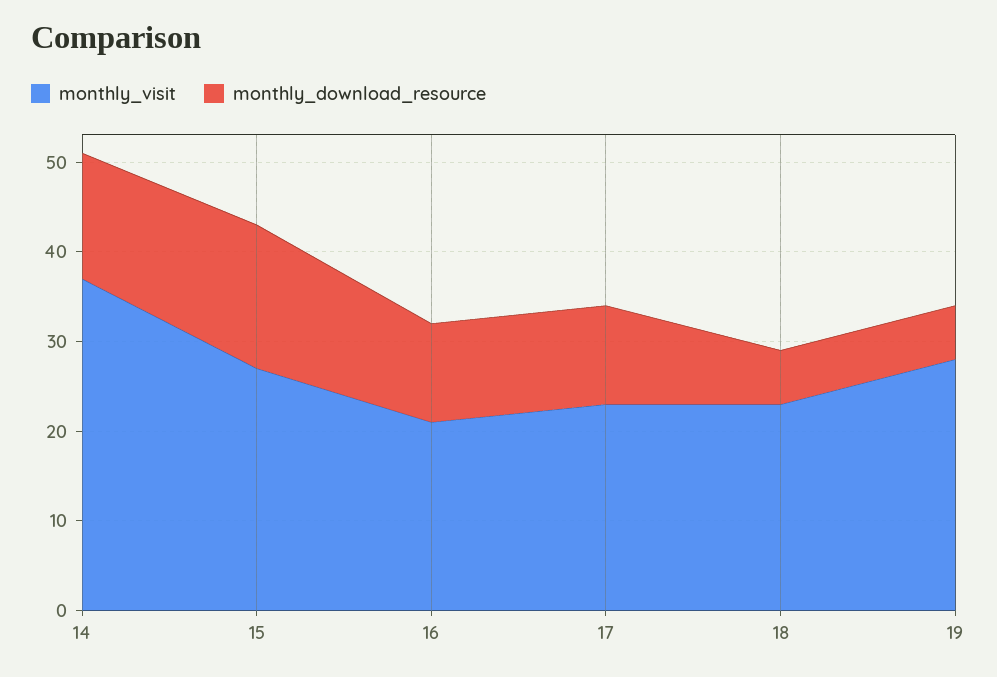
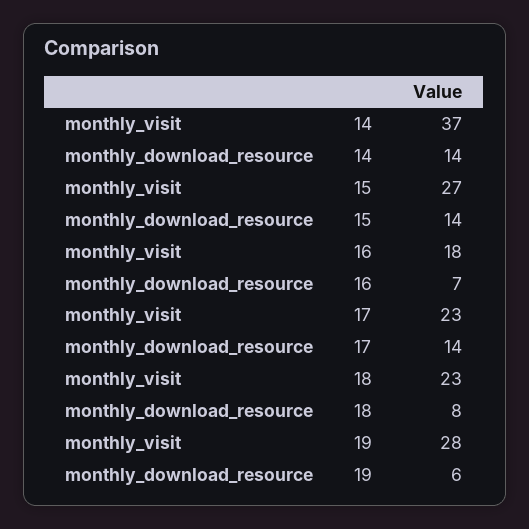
  {
    "monthly_visit": {
      "14": 37,
      "15": 27,
-     "16": 21,
+     "16": 18,
      "17": 23,
      "18": 23,
      "19": 28
    },
    "monthly_download_resource": {
      "14": 14,
-     "15": 16,
+     "15": 14,
-     "16": 11,
+     "16": 7,
-     "17": 11,
+     "17": 14,
-     "18": 6,
+     "18": 8,
      "19": 6
    }
  }

